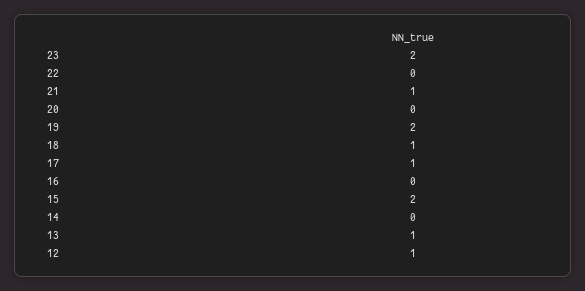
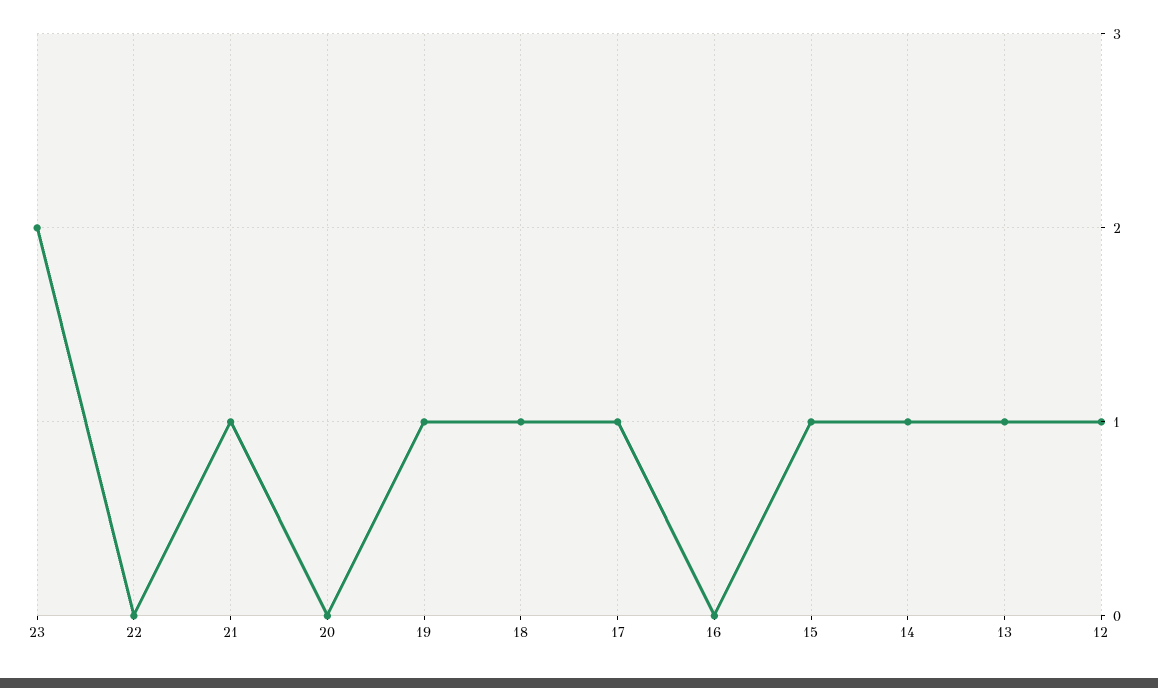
  {
    "23": 2,
    "22": 0,
    "21": 1,
    "20": 0,
-   "19": 2,
+   "19": 1,
    "18": 1,
    "17": 1,
    "16": 0,
-   "15": 2,
+   "15": 1,
-   "14": 0,
+   "14": 1,
    "13": 1,
    "12": 1
  }

